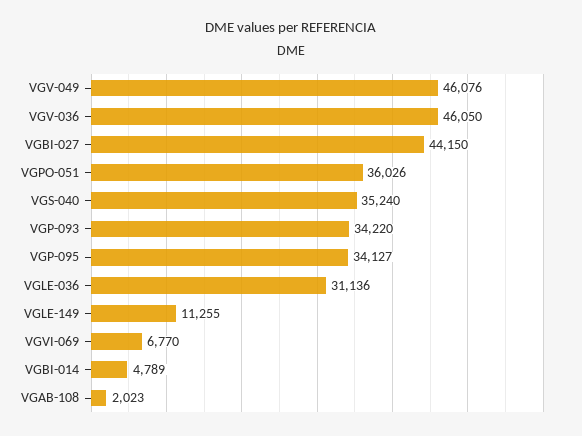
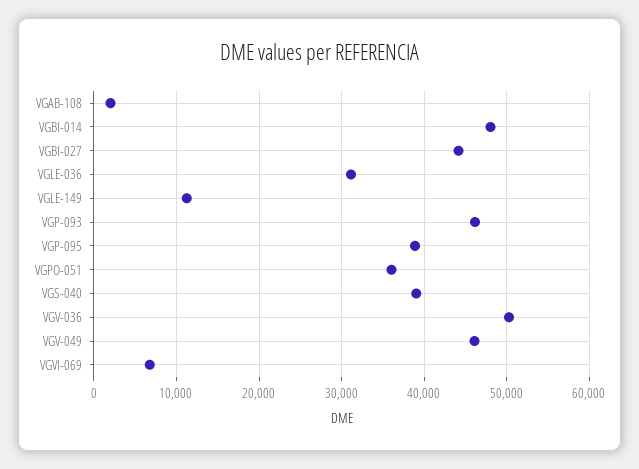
  {
    "VGV-049": 46076,
-   "VGV-036": 46050,
+   "VGV-036": 50000,
    "VGBI-027": 44150,
    "VGPO-051": 36026,
-   "VGS-040": 35240,
+   "VGS-040": 39000,
-   "VGP-093": 34220,
+   "VGP-093": 46000,
-   "VGP-095": 34127,
+   "VGP-095": 39000,
    "VGLE-036": 31136,
    "VGLE-149": 11255,
    "VGVI-069": 6770,
-   "VGBI-014": 4789,
+   "VGBI-014": 48000,
    "VGAB-108": 2023
  }

